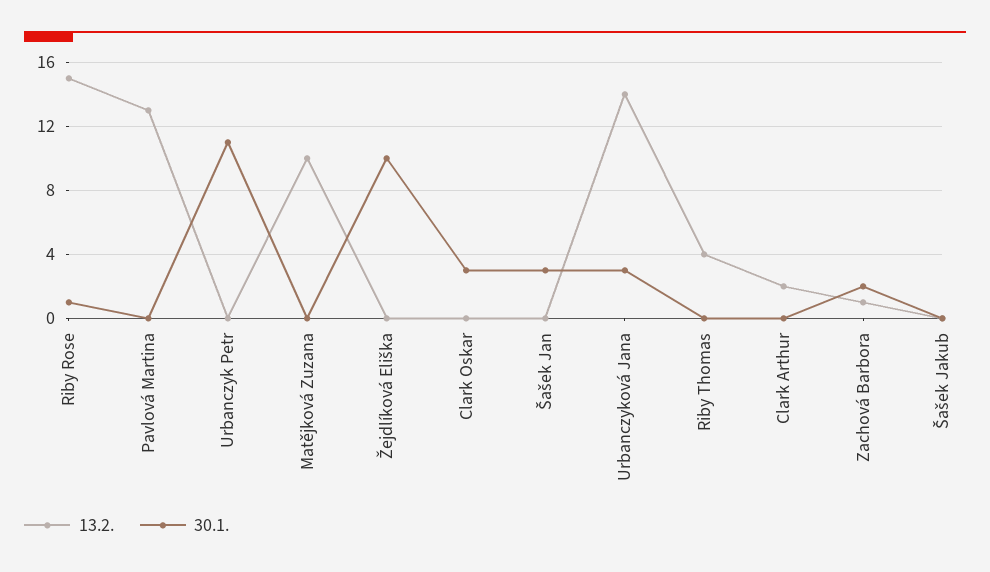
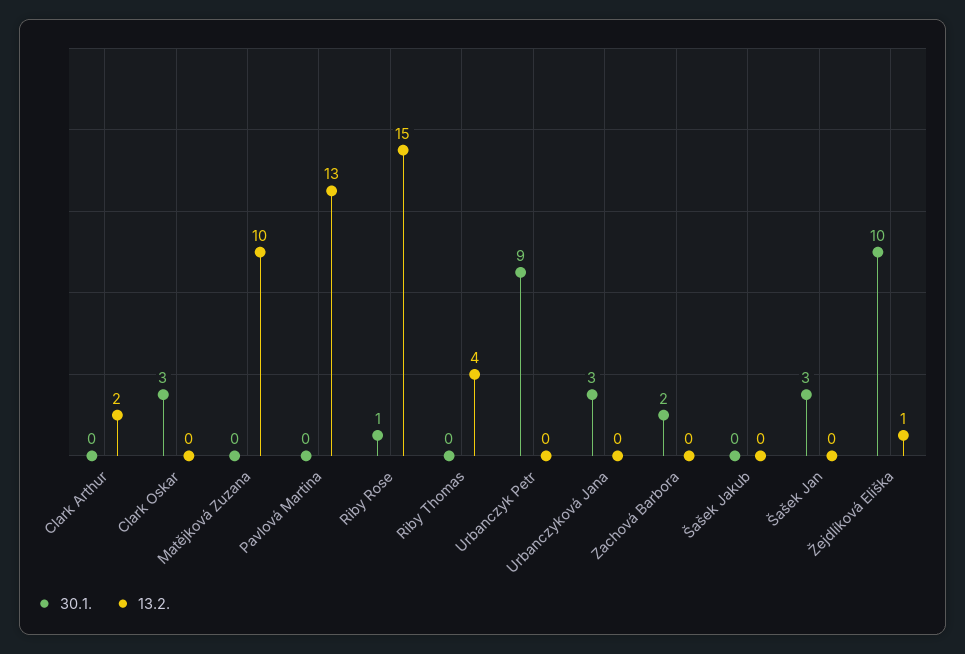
  {
    "13.2.": {
      "Riby Rose": 15,
      "Pavlová Martina": 13,
      "Urbanczyk Petr": 0,
      "Matějková Zuzana": 10,
-     "Žejdlíková Eliška": 0,
+     "Žejdlíková Eliška": 1,
      "Clark Oskar": 0,
      "Šašek Jan": 0,
-     "Urbanczyková Jana": 14,
+     "Urbanczyková Jana": 0,
      "Riby Thomas": 4,
      "Clark Arthur": 2,
-     "Zachová Barbora": 1,
+     "Zachová Barbora": 0,
      "Šašek Jakub": 0
    },
    "30.1.": {
      "Riby Rose": 1,
      "Pavlová Martina": 0,
-     "Urbanczyk Petr": 11,
+     "Urbanczyk Petr": 9,
      "Matějková Zuzana": 0,
      "Žejdlíková Eliška": 10,
      "Clark Oskar": 3,
      "Šašek Jan": 3,
      "Urbanczyková Jana": 3,
      "Riby Thomas": 0,
      "Clark Arthur": 0,
      "Zachová Barbora": 2,
      "Šašek Jakub": 0
    }
  }

